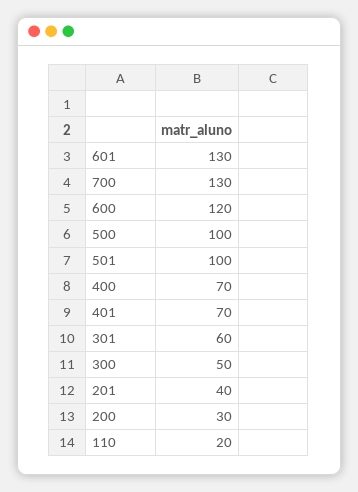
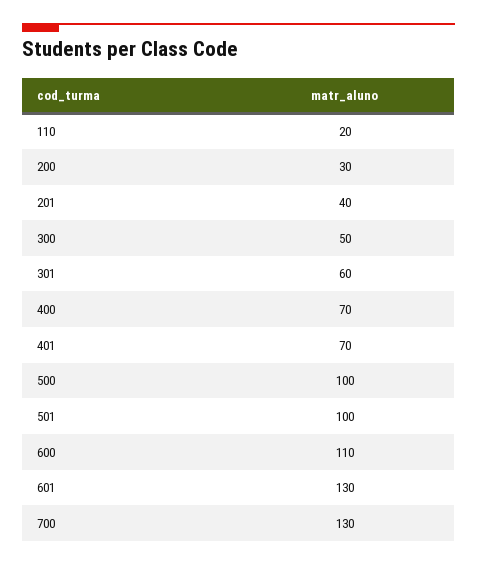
  {
    "601": 130,
    "700": 130,
-   "600": 120,
+   "600": 110,
    "500": 100,
    "501": 100,
    "400": 70,
    "401": 70,
    "301": 60,
    "300": 50,
    "201": 40,
    "200": 30,
    "110": 20
  }

